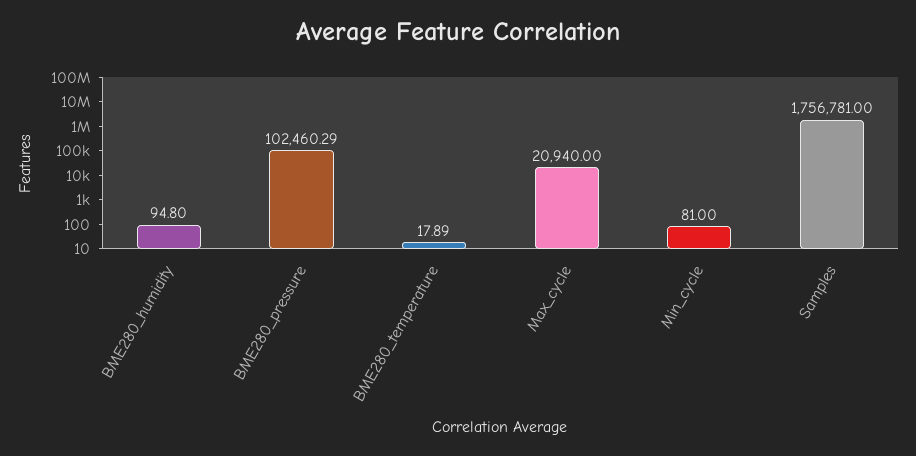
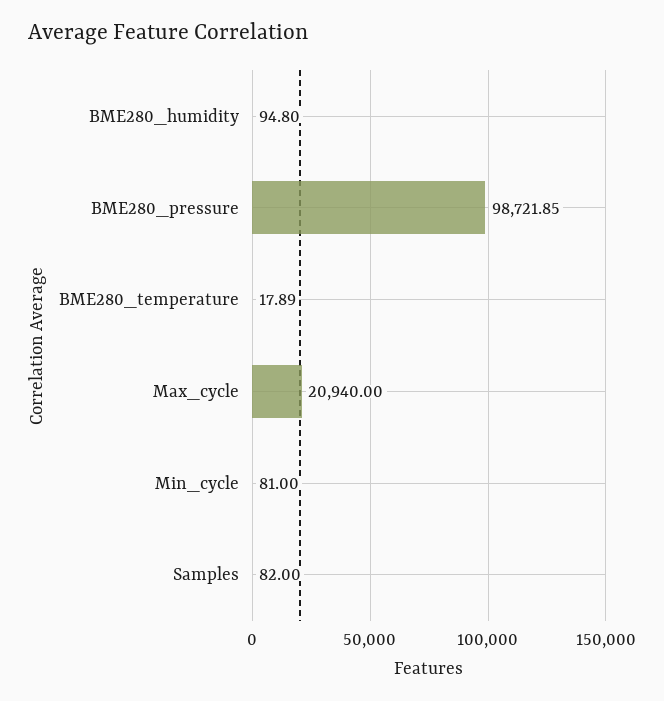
  {
    "BME280_humidity": 94.8,
-   "BME280_pressure": 102460.29,
+   "BME280_pressure": 98721.85,
    "BME280_temperature": 17.89,
    "Max_cycle": 20940,
    "Min_cycle": 81,
-   "Samples": 1756781
+   "Samples": 82
  }

